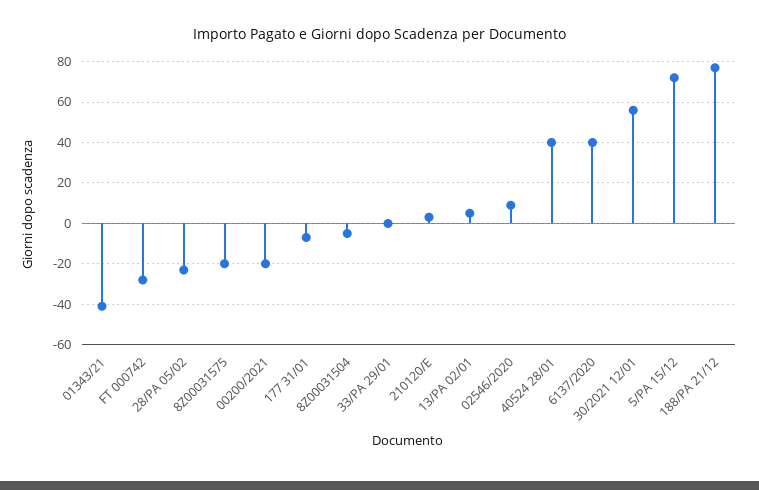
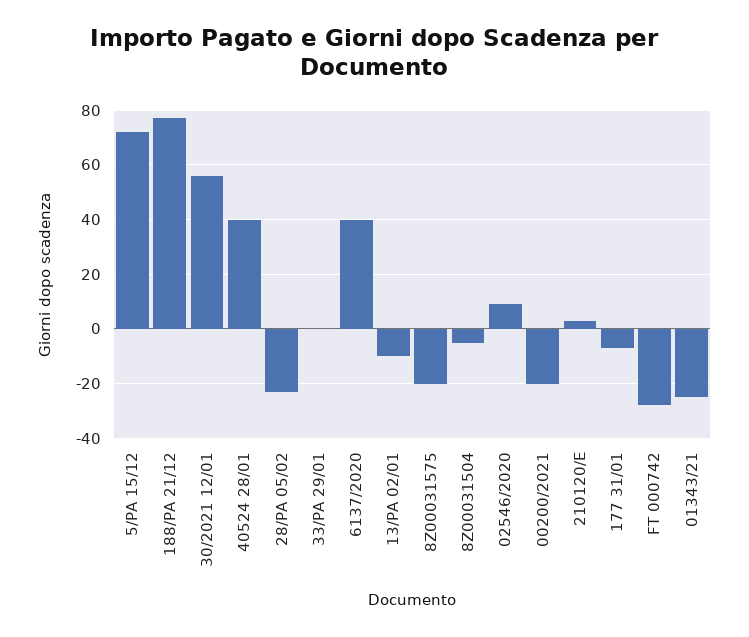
  {
-   "01343/21": -40,
+   "01343/21": -25,
    "FT 000742": -30,
    "28/PA 05/02": -25,
    "8Z00031575": -20,
    "00200/2021": -20,
    "177 31/01": -5,
    "8Z00031504": -5,
    "33/PA 29/01": 0,
    "210120/E": 5,
-   "13/PA 02/01": 5,
+   "13/PA 02/01": -10,
    "02546/2020": 10,
    "40524 28/01": 40,
    "6137/2020": 40,
    "30/2021 12/01": 55,
    "5/PA 15/12": 70,
    "188/PA 21/12": 75
  }

